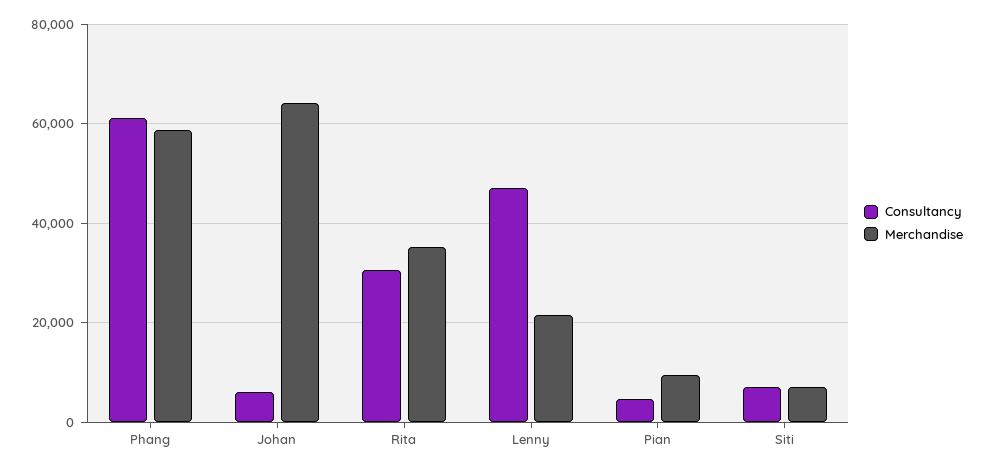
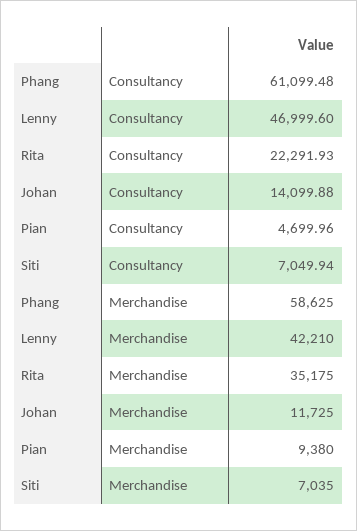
  {
    "Consultancy": {
      "Phang": 61099.48,
-     "Johan": 6000,
+     "Johan": 14099.88,
-     "Rita": 30000,
+     "Rita": 22291.93,
      "Lenny": 46999.6,
      "Pian": 4699.96,
      "Siti": 7049.94
    },
    "Merchandise": {
      "Phang": 58625,
-     "Johan": 64000,
+     "Johan": 11725,
      "Rita": 35175,
-     "Lenny": 22000,
+     "Lenny": 42210,
      "Pian": 9380,
      "Siti": 7035
    }
  }

